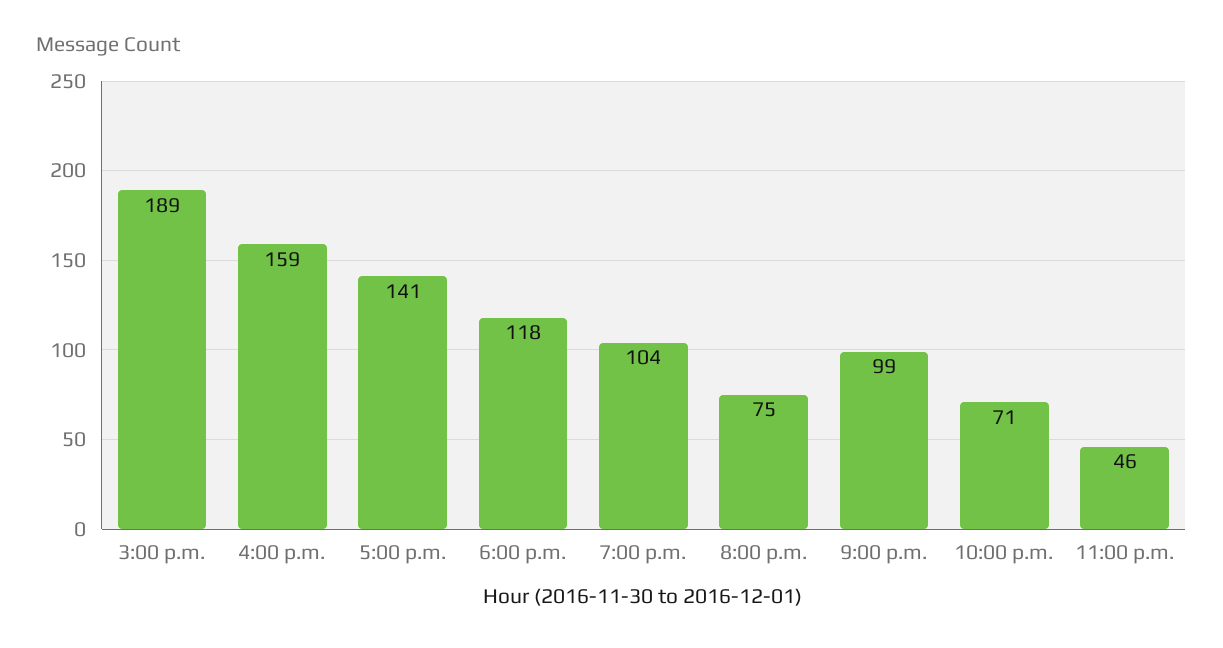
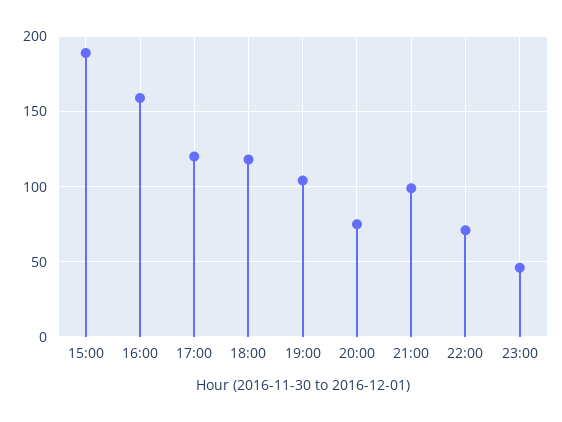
  {
    "3:00 p.m.": 189,
    "4:00 p.m.": 159,
-   "5:00 p.m.": 141,
+   "5:00 p.m.": 120,
    "6:00 p.m.": 118,
    "7:00 p.m.": 104,
    "8:00 p.m.": 75,
    "9:00 p.m.": 99,
    "10:00 p.m.": 71,
    "11:00 p.m.": 46
  }

